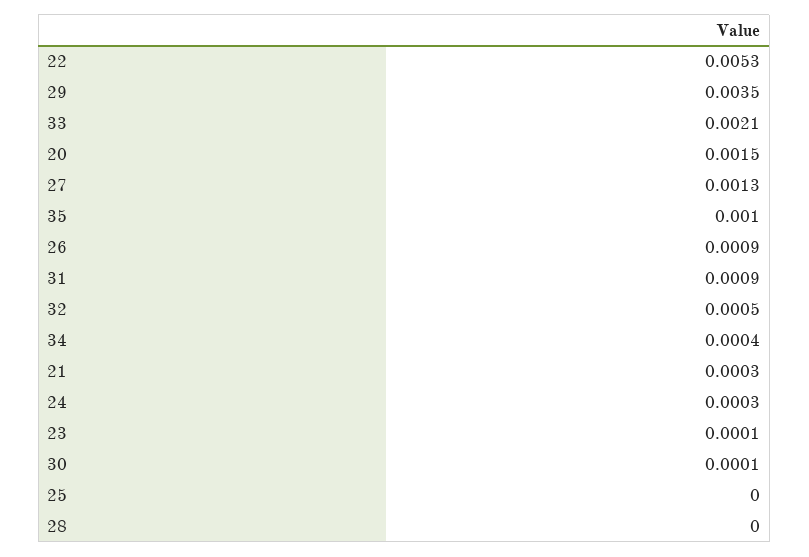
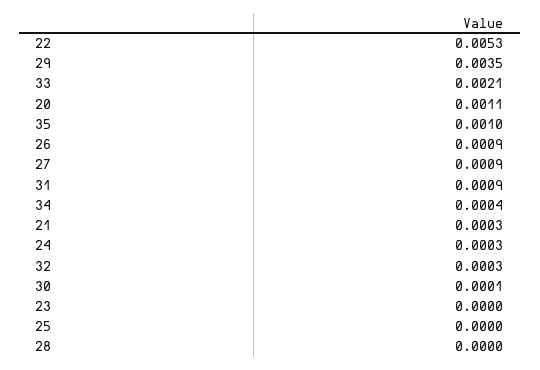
  {
    "22": 0.0053,
    "29": 0.0035,
    "33": 0.0021,
-   "20": 0.0015,
+   "20": 0.0011,
-   "27": 0.0013,
+   "27": 0.0009,
    "35": 0.001,
    "26": 0.0009,
    "31": 0.0009,
-   "32": 0.0005,
+   "32": 0.0003,
    "34": 0.0004,
    "21": 0.0003,
    "24": 0.0003,
-   "23": 0.0001,
+   "23": 0,
    "30": 0.0001,
    "25": 0,
    "28": 0
  }

